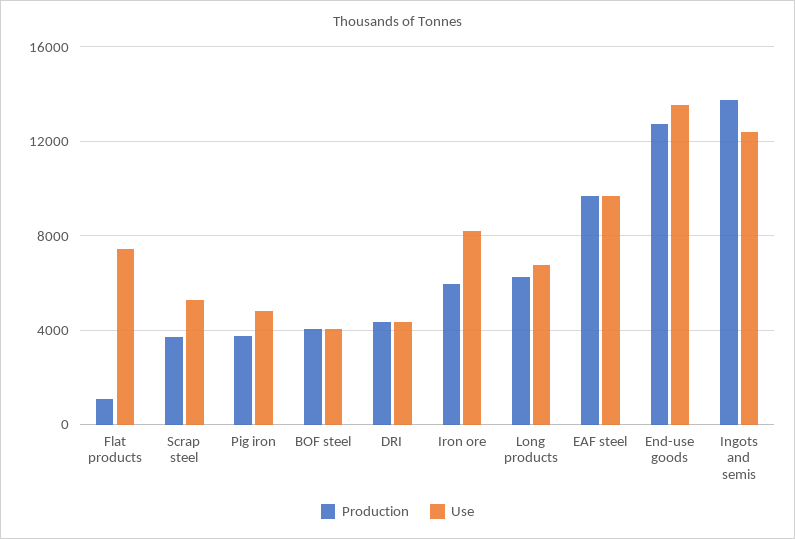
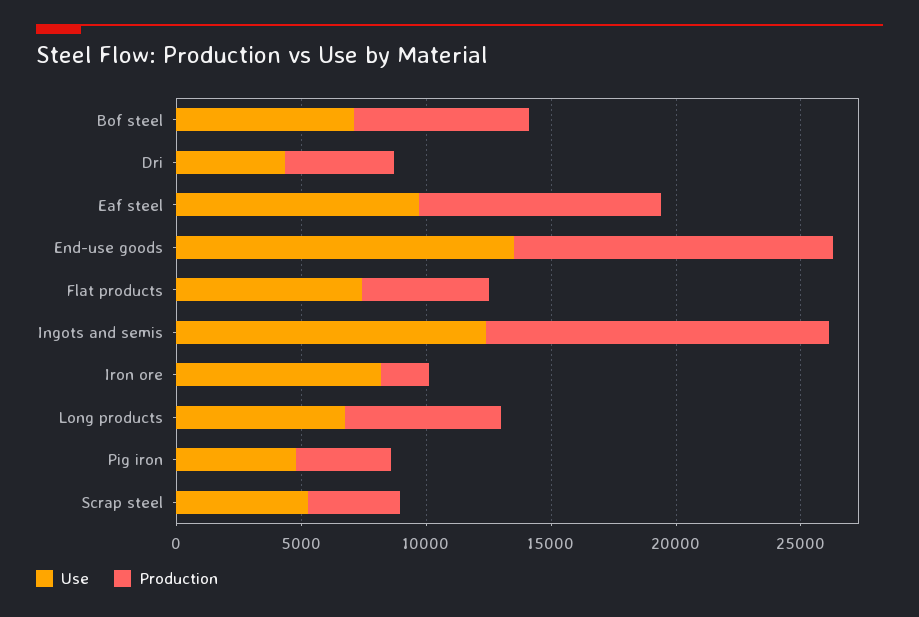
  {
    "Production": {
-     "Flat products": 1000,
+     "Flat products": 5000,
      "Scrap steel": 3500,
      "Pig iron": 4000,
-     "BOF steel": 4000,
+     "BOF steel": 7000,
      "DRI": 4500,
-     "Iron ore": 6000,
+     "Iron ore": 2000,
      "Long products": 6000,
      "EAF steel": 9500,
      "End-use goods": 12500,
      "Ingots and semis": 13500
    },
    "Use": {
      "Flat products": 7500,
      "Scrap steel": 5500,
      "Pig iron": 5000,
-     "BOF steel": 4000,
+     "BOF steel": 7000,
      "DRI": 4500,
      "Iron ore": 8000,
      "Long products": 7000,
      "EAF steel": 9500,
      "End-use goods": 13500,
      "Ingots and semis": 12500
    }
  }

